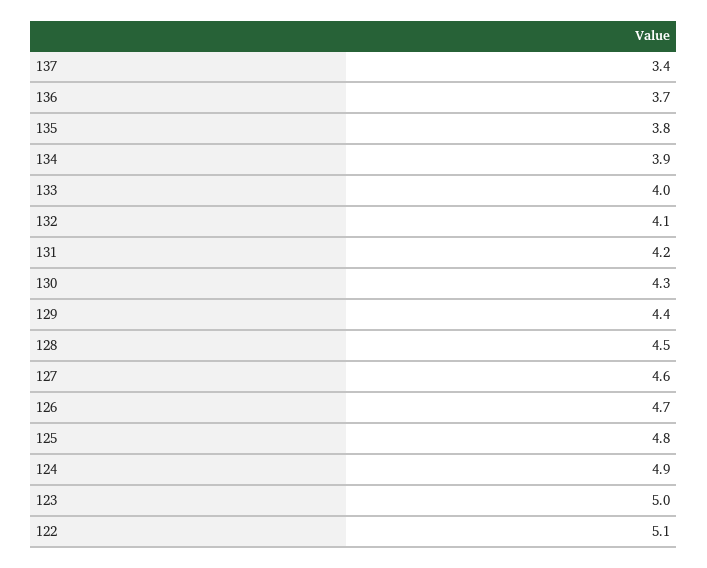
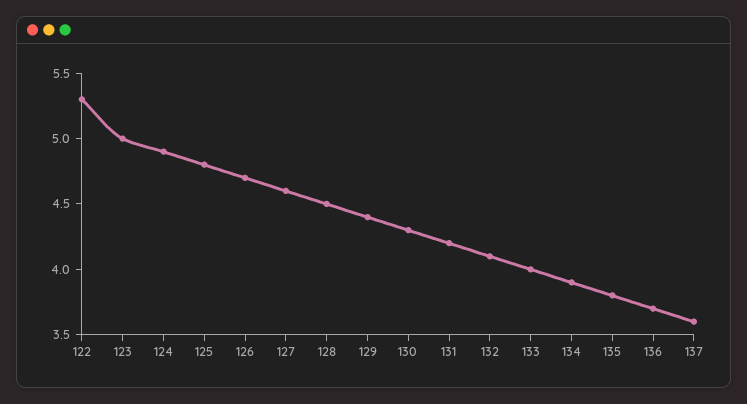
  {
-   "137": 3.4,
+   "137": 3.6,
    "136": 3.7,
    "135": 3.8,
    "134": 3.9,
    "133": 4,
    "132": 4.1,
    "131": 4.2,
    "130": 4.3,
    "129": 4.4,
    "128": 4.5,
    "127": 4.6,
    "126": 4.7,
    "125": 4.8,
    "124": 4.9,
    "123": 5,
-   "122": 5.1
+   "122": 5.3
  }

